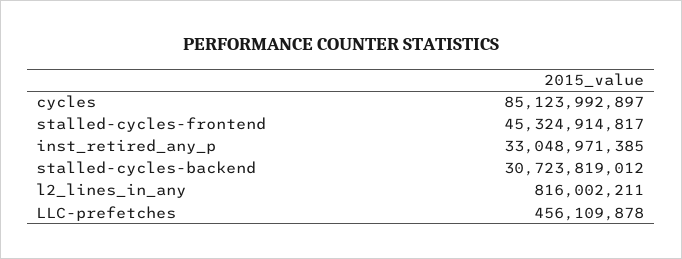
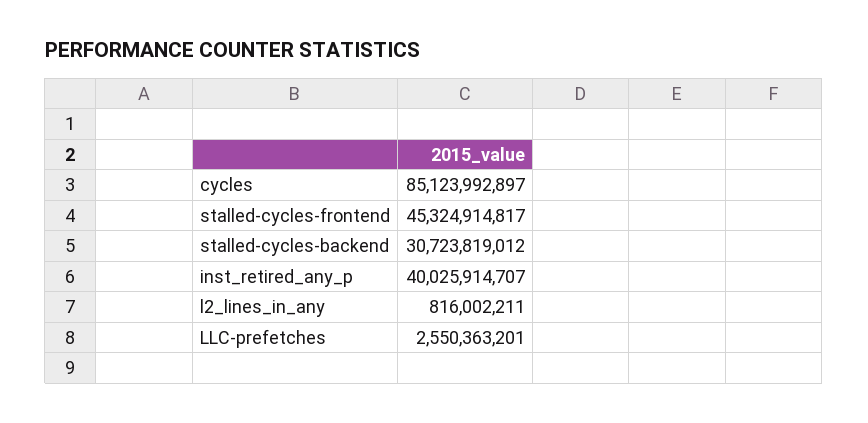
  {
    "cycles": 85123992897,
    "stalled-cycles-frontend": 45324914817,
-   "inst_retired_any_p": 33048971385,
+   "inst_retired_any_p": 40025914707,
    "stalled-cycles-backend": 30723819012,
    "l2_lines_in_any": 816002211,
-   "LLC-prefetches": 456109878
+   "LLC-prefetches": 2550363201
  }

